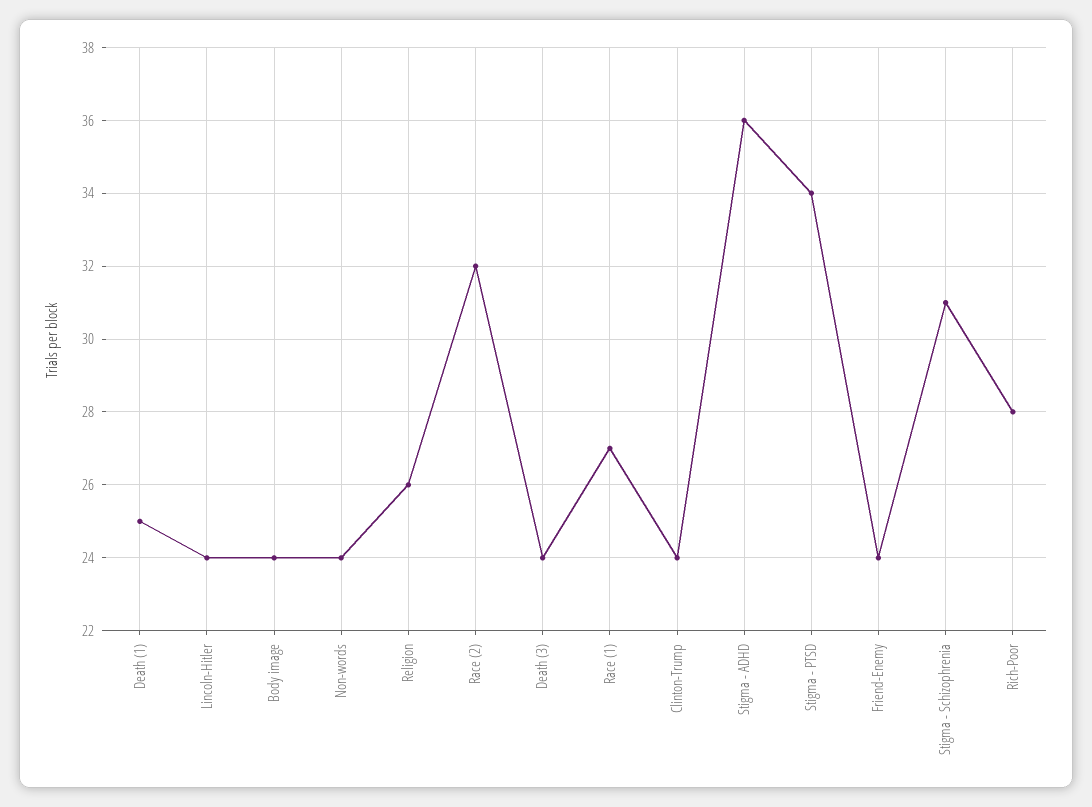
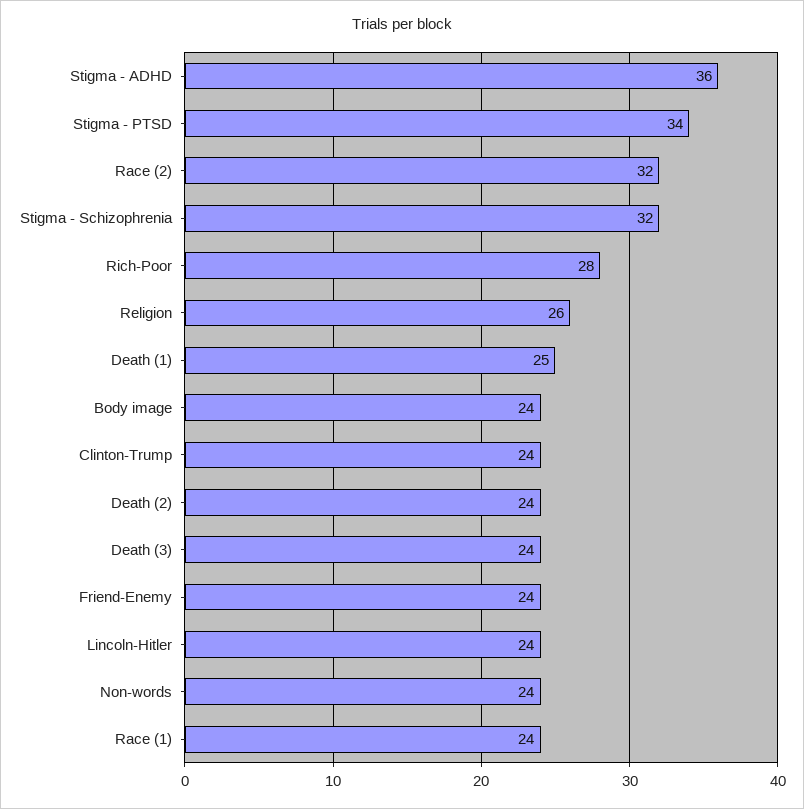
  {
    "Death (1)": 25,
    "Lincoln-Hitler": 24,
    "Body image": 24,
    "Non-words": 24,
    "Religion": 26,
    "Race (2)": 32,
    "Death (3)": 24,
-   "Race (1)": 27,
+   "Race (1)": 24,
    "Clinton-Trump": 24,
    "Stigma - ADHD": 36,
    "Stigma - PTSD": 34,
    "Friend-Enemy": 24,
-   "Stigma - Schizophrenia": 31,
+   "Stigma - Schizophrenia": 32,
-   "Rich-Poor": 28
+   "Rich-Poor": 28,
+   "Death (2)": 24
  }

